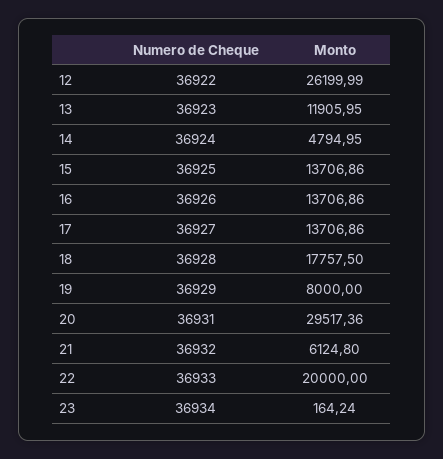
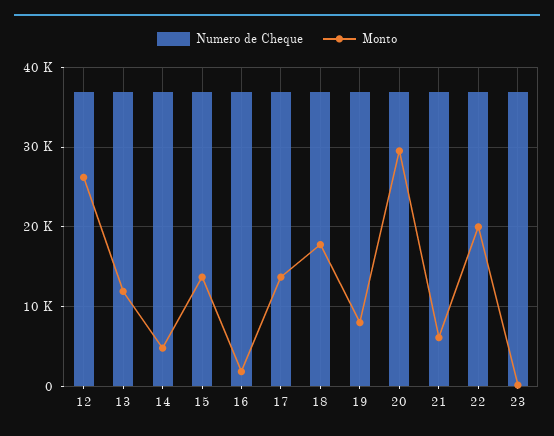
  {
    "Numero de Cheque": {
      "12": 36922,
      "13": 36923,
      "14": 36924,
      "15": 36925,
      "16": 36926,
      "17": 36927,
      "18": 36928,
      "19": 36929,
      "20": 36931,
      "21": 36932,
      "22": 36933,
      "23": 36934
    },
    "Monto": {
      "12": 26199.99,
      "13": 11905.95,
      "14": 4794.95,
      "15": 13706.86,
-     "16": 13706.86,
+     "16": 2000,
      "17": 13706.86,
      "18": 17757.5,
      "19": 8000,
      "20": 29517.36,
      "21": 6124.8,
      "22": 20000,
      "23": 164.24
    }
  }

